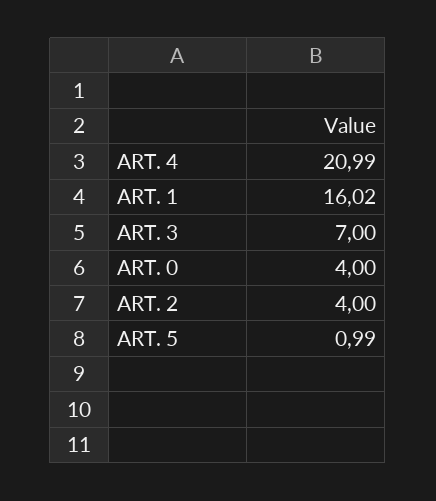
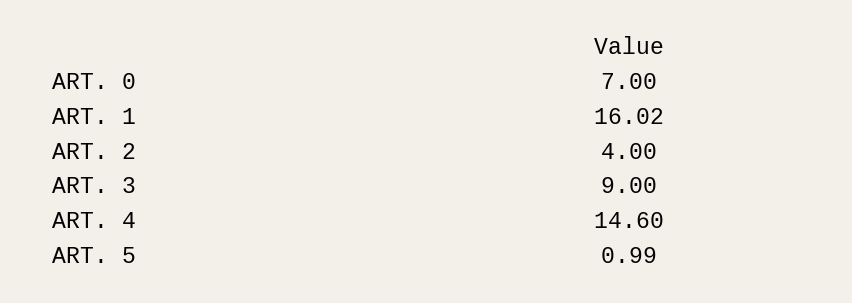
  {
-   "ART. 4": 20.99,
+   "ART. 4": 14.6,
    "ART. 1": 16.02,
-   "ART. 3": 7,
+   "ART. 3": 9,
-   "ART. 0": 4,
+   "ART. 0": 7,
    "ART. 2": 4,
    "ART. 5": 0.99
  }

